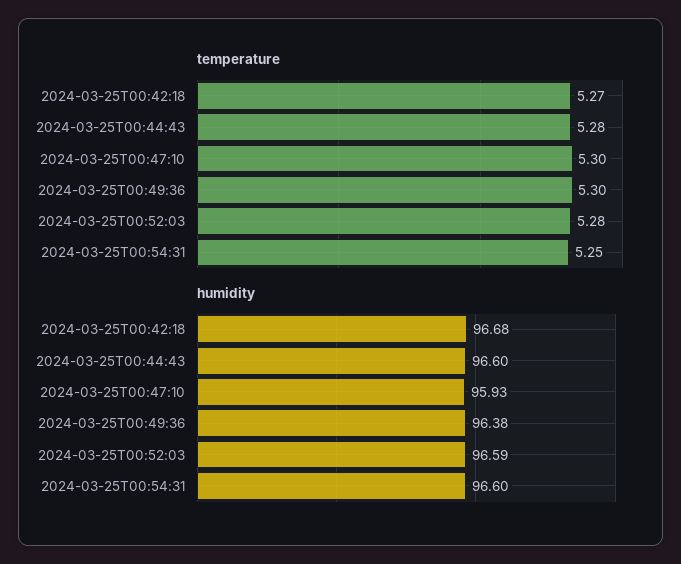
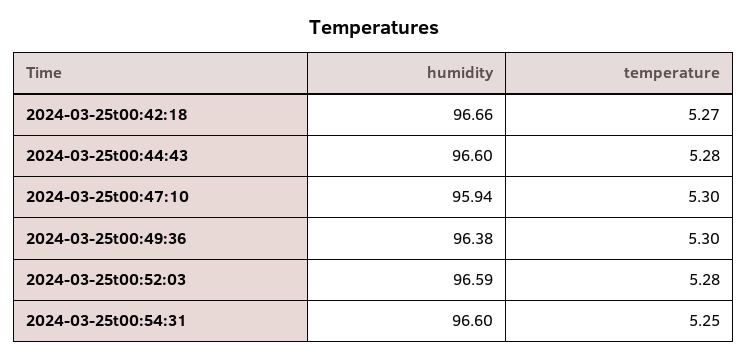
  {
    "temperature": {
      "2024-03-25T00:42:18": 5.27,
      "2024-03-25T00:44:43": 5.28,
      "2024-03-25T00:47:10": 5.3,
      "2024-03-25T00:49:36": 5.3,
      "2024-03-25T00:52:03": 5.28,
      "2024-03-25T00:54:31": 5.25
    },
    "humidity": {
-     "2024-03-25T00:42:18": 96.68,
+     "2024-03-25T00:42:18": 96.66,
      "2024-03-25T00:44:43": 96.6,
-     "2024-03-25T00:47:10": 95.93,
+     "2024-03-25T00:47:10": 95.94,
      "2024-03-25T00:49:36": 96.38,
      "2024-03-25T00:52:03": 96.59,
      "2024-03-25T00:54:31": 96.6
    }
  }

